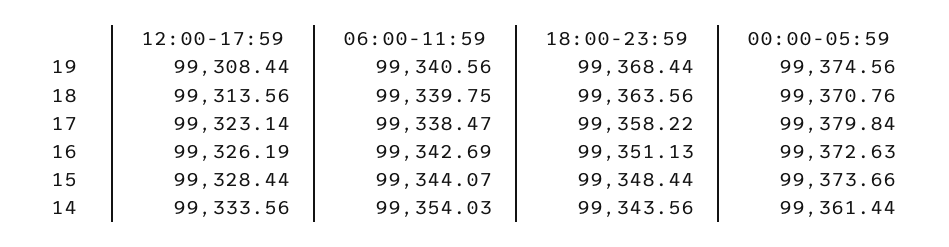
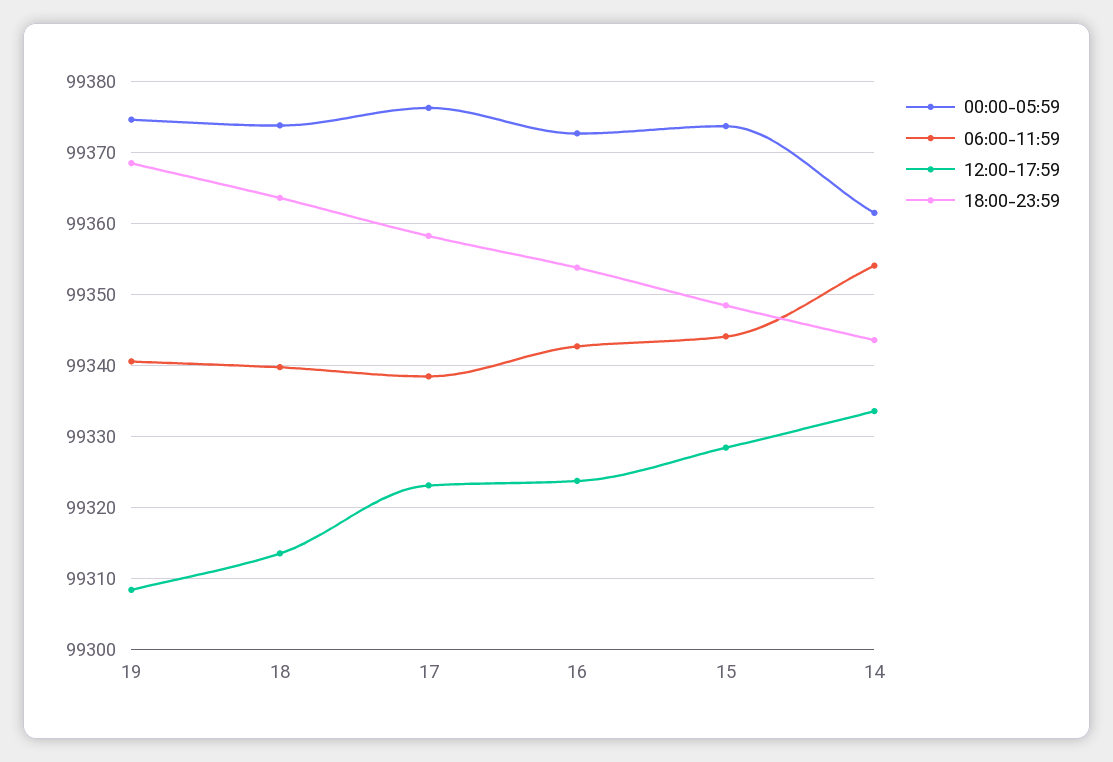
  {
    "12:00-17:59": {
      "19": 99308.44,
      "18": 99313.56,
      "17": 99323.14,
-     "16": 99326.19,
+     "16": 99324,
      "15": 99328.44,
      "14": 99333.56
    },
    "06:00-11:59": {
      "19": 99340.56,
      "18": 99339.75,
      "17": 99338.47,
      "16": 99342.69,
      "15": 99344.07,
      "14": 99354.03
    },
    "18:00-23:59": {
      "19": 99368.44,
      "18": 99363.56,
      "17": 99358.22,
-     "16": 99351.13,
+     "16": 99354,
      "15": 99348.44,
      "14": 99343.56
    },
    "00:00-05:59": {
      "19": 99374.56,
-     "18": 99370.76,
+     "18": 99374,
-     "17": 99379.84,
+     "17": 99376,
      "16": 99372.63,
      "15": 99373.66,
      "14": 99361.44
    }
  }

